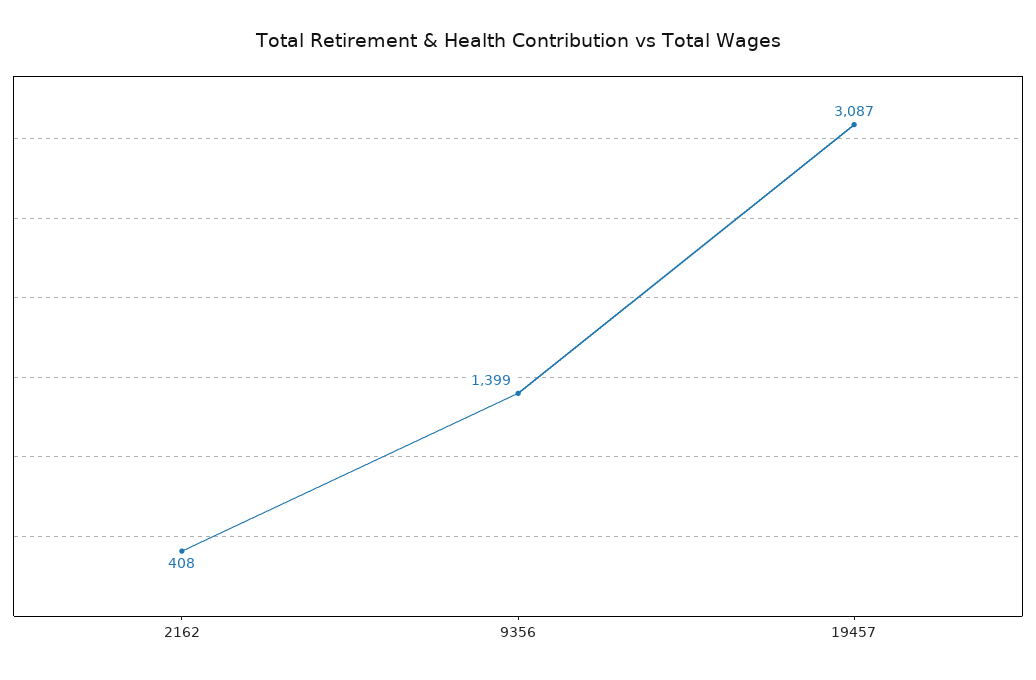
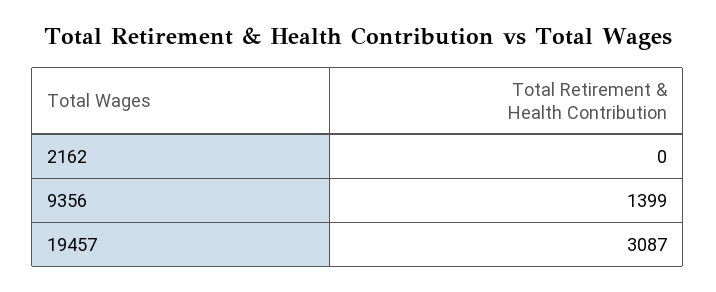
  {
-   "2162": 408,
+   "2162": 0,
    "9356": 1399,
    "19457": 3087
  }

